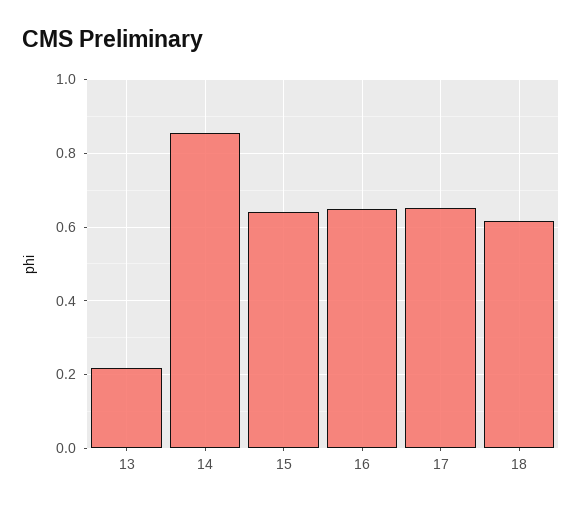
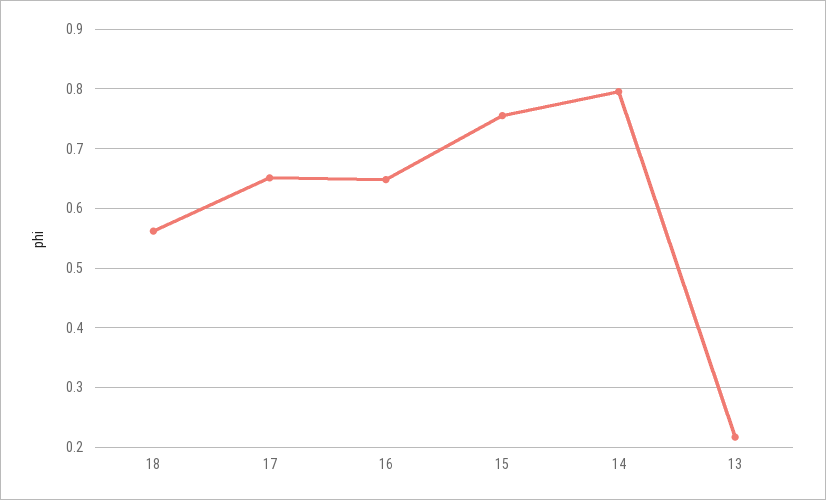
  {
    "13": 0.22,
-   "14": 0.86,
+   "14": 0.8,
-   "15": 0.64,
+   "15": 0.76,
    "16": 0.64,
    "17": 0.66,
-   "18": 0.62
+   "18": 0.56
  }

